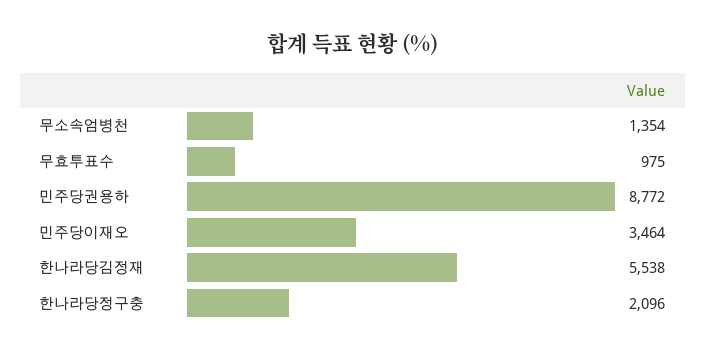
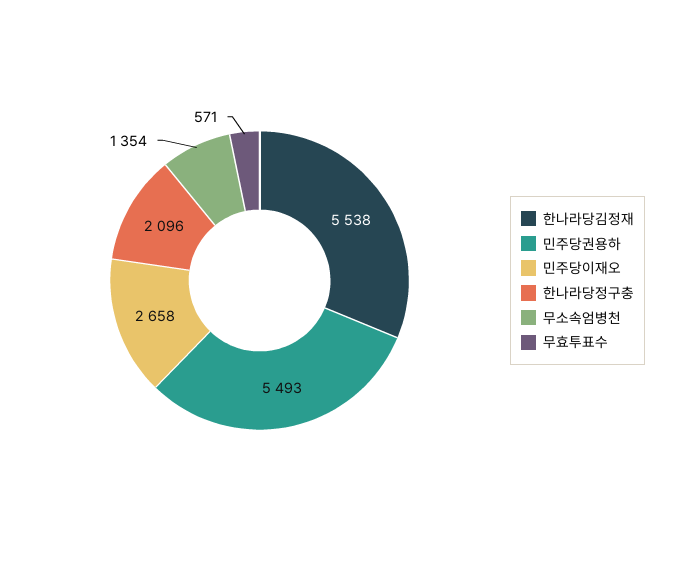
  {
    "무소속엄병천": 1354,
-   "무효투표수": 975,
+   "무효투표수": 571,
-   "민주당권용하": 8772,
+   "민주당권용하": 5493,
-   "민주당이재오": 3464,
+   "민주당이재오": 2658,
    "한나라당김정재": 5538,
    "한나라당정구충": 2096
  }

